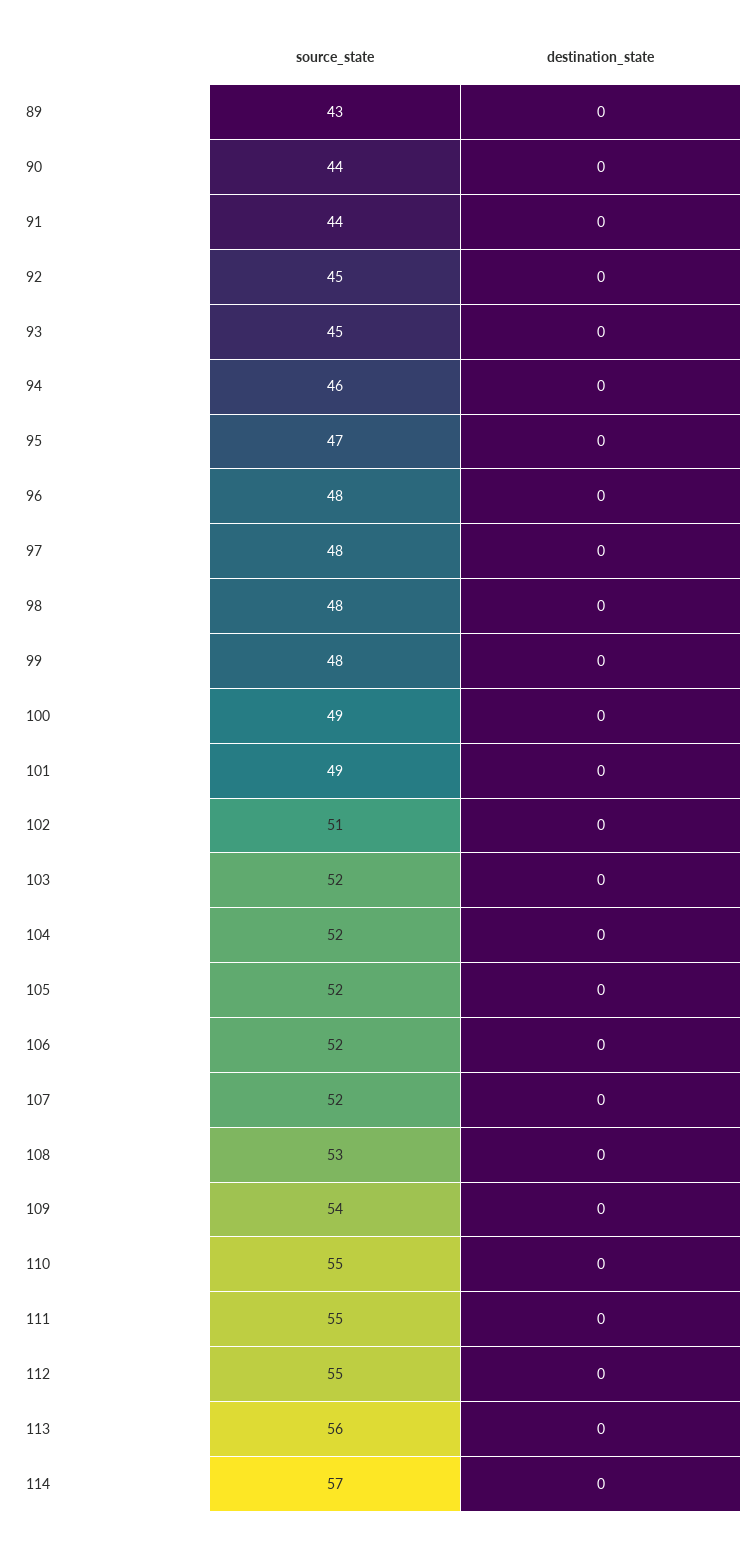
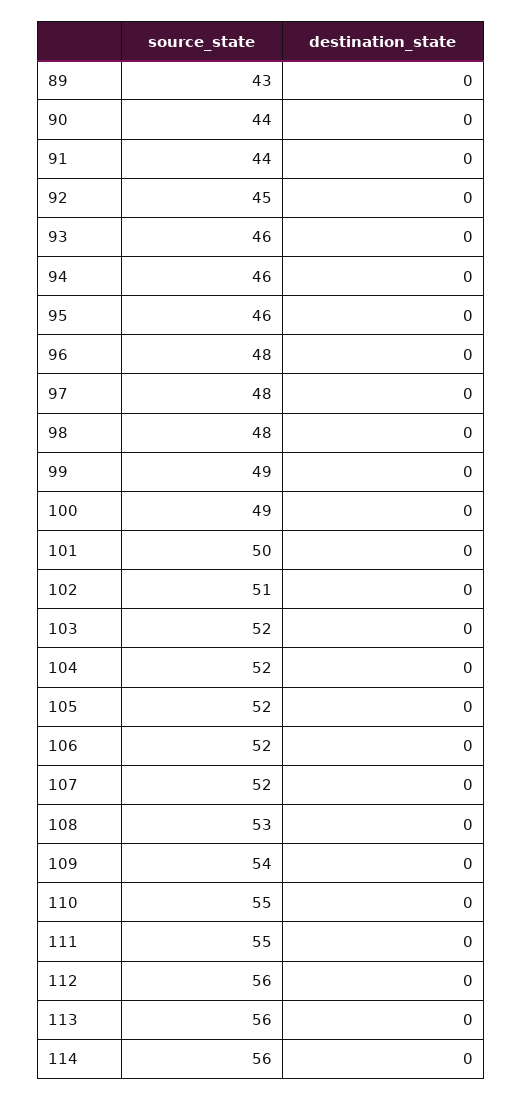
  {
    "source_state": {
      "89": 43,
      "90": 44,
      "91": 44,
      "92": 45,
-     "93": 45,
+     "93": 46,
      "94": 46,
-     "95": 47,
+     "95": 46,
      "96": 48,
      "97": 48,
      "98": 48,
-     "99": 48,
+     "99": 49,
      "100": 49,
-     "101": 49,
+     "101": 50,
      "102": 51,
      "103": 52,
      "104": 52,
      "105": 52,
      "106": 52,
      "107": 52,
      "108": 53,
      "109": 54,
      "110": 55,
      "111": 55,
-     "112": 55,
+     "112": 56,
      "113": 56,
-     "114": 57
+     "114": 56
    },
    "destination_state": {
      "89": 0,
      "90": 0,
      "91": 0,
      "92": 0,
      "93": 0,
      "94": 0,
      "95": 0,
      "96": 0,
      "97": 0,
      "98": 0,
      "99": 0,
      "100": 0,
      "101": 0,
      "102": 0,
      "103": 0,
      "104": 0,
      "105": 0,
      "106": 0,
      "107": 0,
      "108": 0,
      "109": 0,
      "110": 0,
      "111": 0,
      "112": 0,
      "113": 0,
      "114": 0
    }
  }

